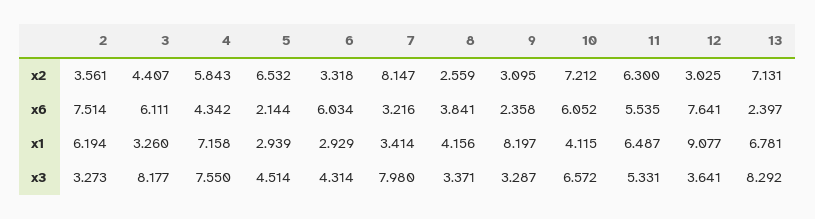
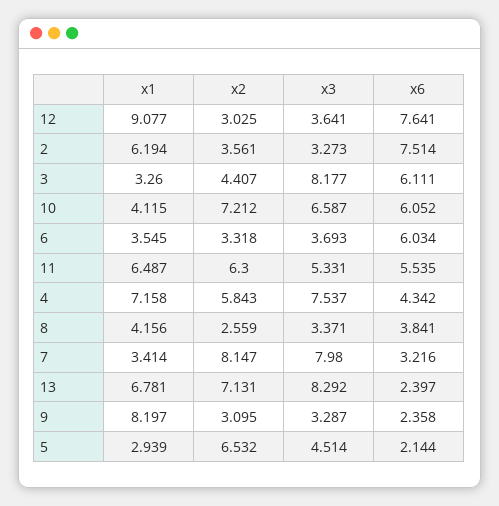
  {
    "2": {
      "x2": 3.561,
      "x6": 7.514,
      "x1": 6.194,
      "x3": 3.273
    },
    "3": {
      "x2": 4.407,
      "x6": 6.111,
      "x1": 3.26,
      "x3": 8.177
    },
    "4": {
      "x2": 5.843,
      "x6": 4.342,
      "x1": 7.158,
-     "x3": 7.55
+     "x3": 7.537
    },
    "5": {
      "x2": 6.532,
      "x6": 2.144,
      "x1": 2.939,
      "x3": 4.514
    },
    "6": {
      "x2": 3.318,
      "x6": 6.034,
-     "x1": 2.929,
+     "x1": 3.545,
-     "x3": 4.314
+     "x3": 3.693
    },
    "7": {
      "x2": 8.147,
      "x6": 3.216,
      "x1": 3.414,
      "x3": 7.98
    },
    "8": {
      "x2": 2.559,
      "x6": 3.841,
      "x1": 4.156,
      "x3": 3.371
    },
    "9": {
      "x2": 3.095,
      "x6": 2.358,
      "x1": 8.197,
      "x3": 3.287
    },
    "10": {
      "x2": 7.212,
      "x6": 6.052,
      "x1": 4.115,
-     "x3": 6.572
+     "x3": 6.587
    },
    "11": {
      "x2": 6.3,
      "x6": 5.535,
      "x1": 6.487,
      "x3": 5.331
    },
    "12": {
      "x2": 3.025,
      "x6": 7.641,
      "x1": 9.077,
      "x3": 3.641
    },
    "13": {
      "x2": 7.131,
      "x6": 2.397,
      "x1": 6.781,
      "x3": 8.292
    }
  }

